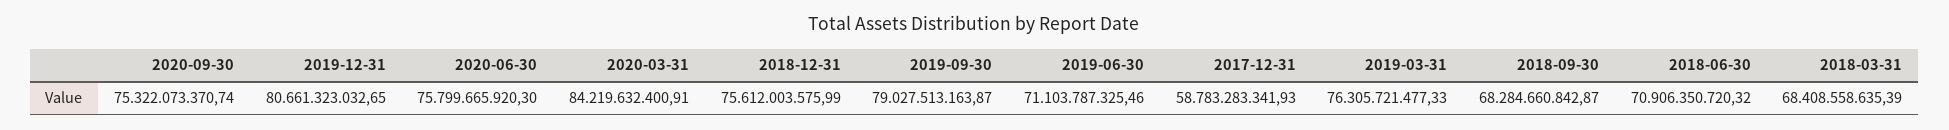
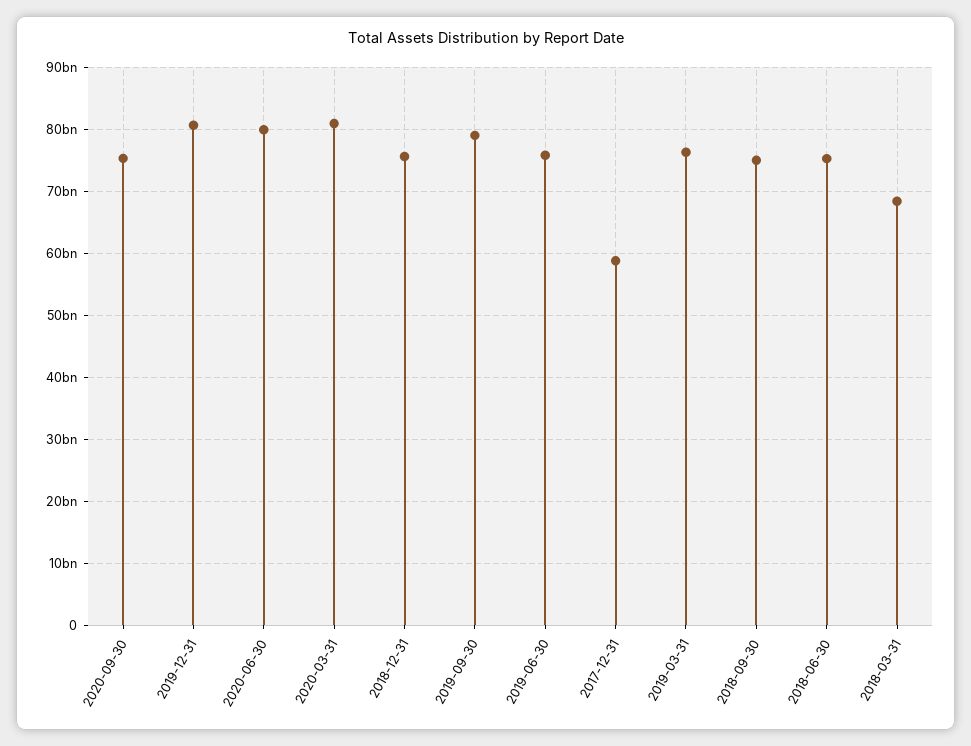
  {
    "2020-09-30": 75322073370.74,
    "2019-12-31": 80661323032.65,
-   "2020-06-30": 75799665920.3,
+   "2020-06-30": 80000000000,
-   "2020-03-31": 84219632400.91,
+   "2020-03-31": 81000000000,
    "2018-12-31": 75612003575.99,
    "2019-09-30": 79027513163.87,
-   "2019-06-30": 71103787325.46,
+   "2019-06-30": 76000000000,
    "2017-12-31": 58783283341.93,
    "2019-03-31": 76305721477.33,
-   "2018-09-30": 68284660842.87,
+   "2018-09-30": 75000000000,
-   "2018-06-30": 70906350720.32,
+   "2018-06-30": 75000000000,
    "2018-03-31": 68408558635.39
  }

